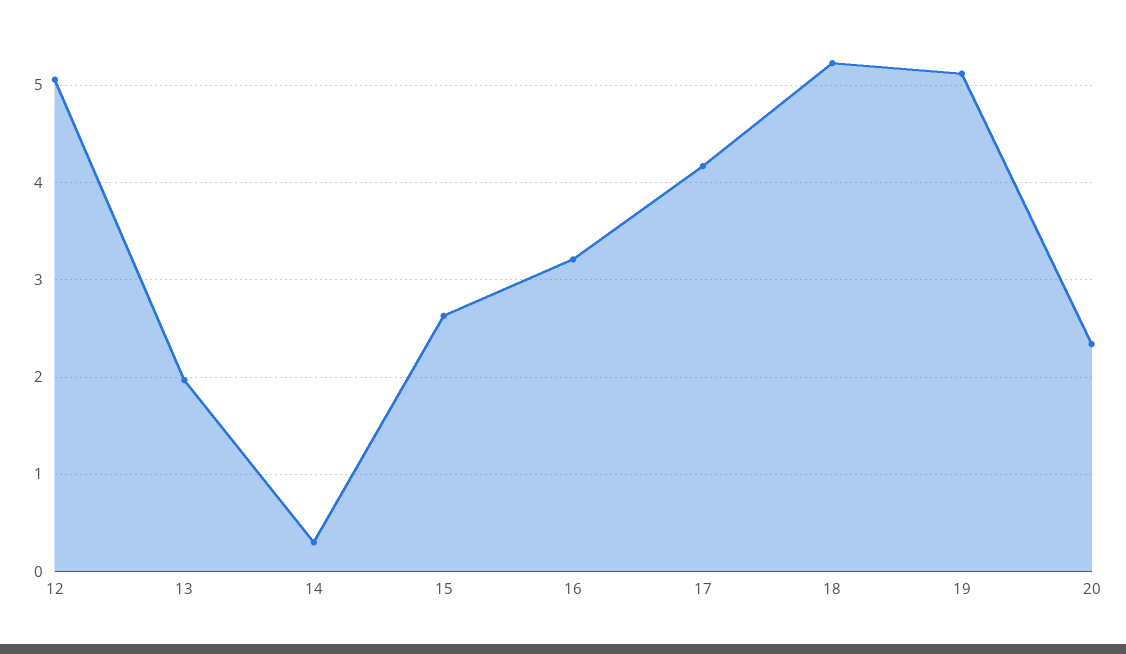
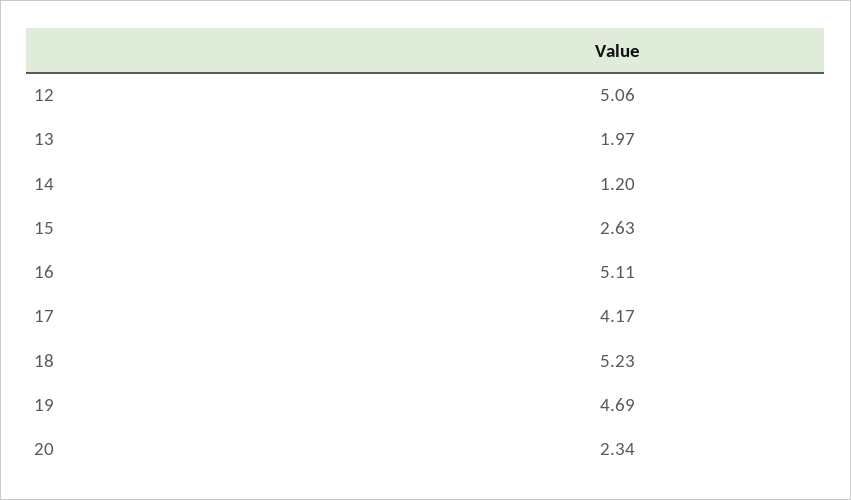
  {
    "12": 5.06,
    "13": 1.97,
-   "14": 0.3,
+   "14": 1.2,
    "15": 2.63,
-   "16": 3.2,
+   "16": 5.11,
    "17": 4.17,
    "18": 5.23,
-   "19": 5.1,
+   "19": 4.69,
    "20": 2.34
  }

